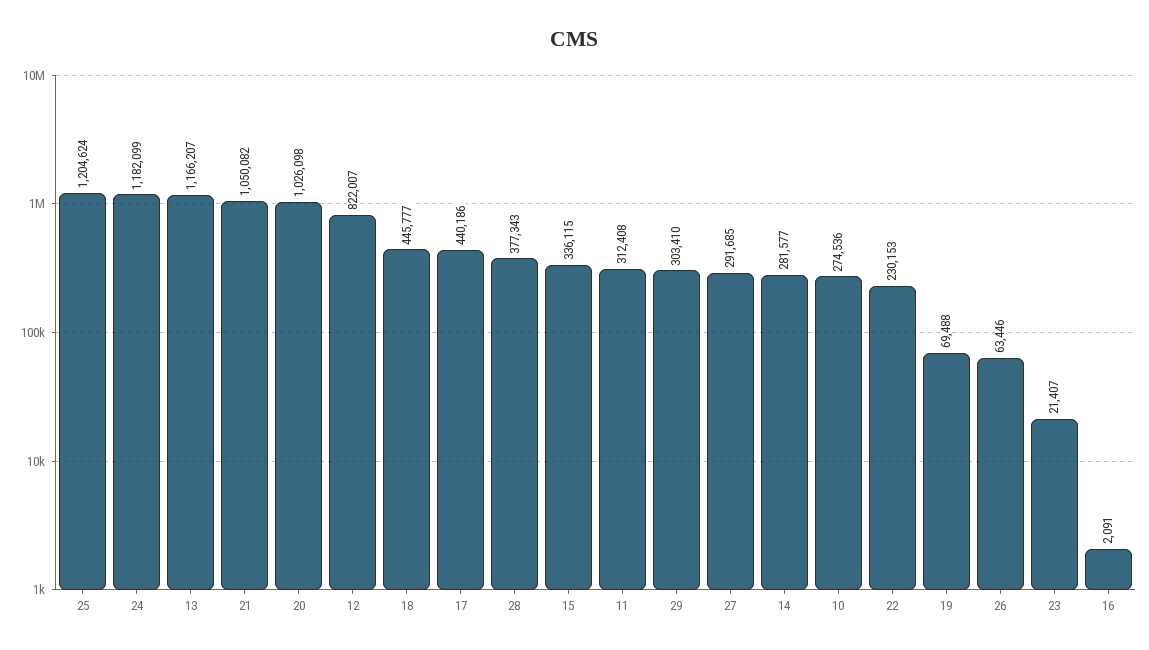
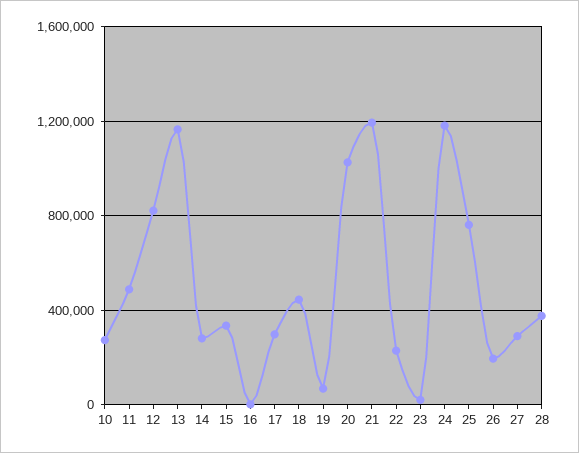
  {
-   "25": 1204624,
+   "25": 750000,
    "24": 1182099,
    "13": 1166207,
-   "21": 1050082,
+   "21": 1200000,
    "20": 1026098,
    "12": 822007,
    "18": 445777,
-   "17": 440186,
+   "17": 300000,
    "28": 377343,
    "15": 336115,
-   "11": 312408,
+   "11": 500000,
-   "29": 303410,
    "27": 291685,
    "14": 281577,
    "10": 274536,
    "22": 230153,
    "19": 69488,
-   "26": 63446,
+   "26": 200000,
    "23": 21407,
    "16": 2091
  }

